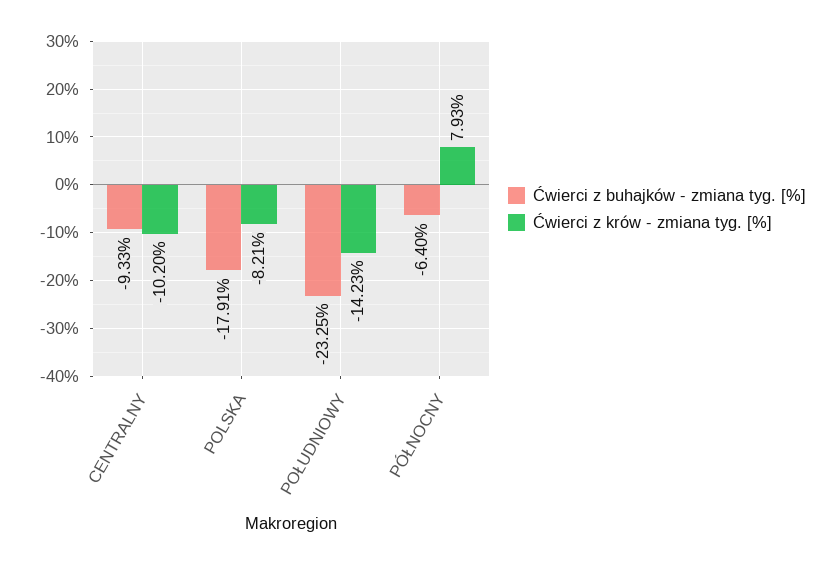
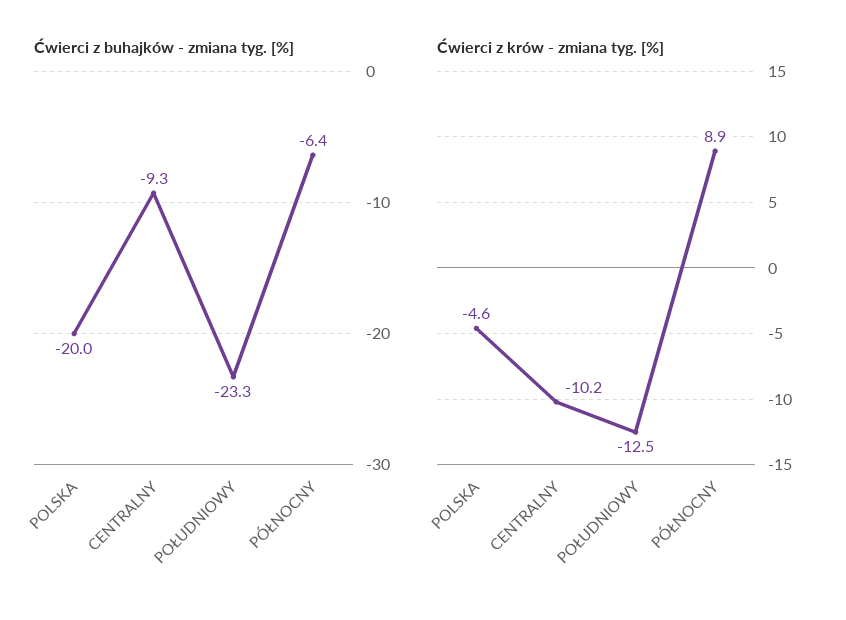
  {
    "Ćwierci z buhajków - zmiana tyg. [%]": {
      "CENTRALNY": -9.33,
-     "POLSKA": -17.91,
+     "POLSKA": -20,
      "POŁUDNIOWY": -23.25,
      "PÓŁNOCNY": -6.4
    },
    "Ćwierci z krów - zmiana tyg. [%]": {
      "CENTRALNY": -10.2,
-     "POLSKA": -8.21,
+     "POLSKA": -4.6,
-     "POŁUDNIOWY": -14.23,
+     "POŁUDNIOWY": -12.5,
-     "PÓŁNOCNY": 7.93
+     "PÓŁNOCNY": 8.9
    }
  }

